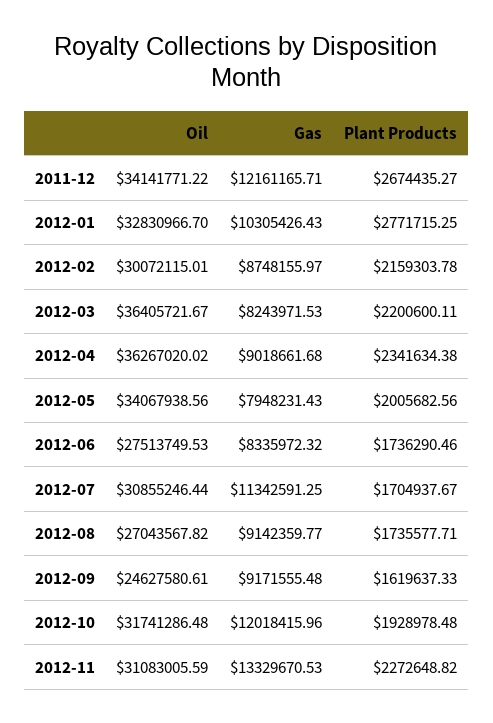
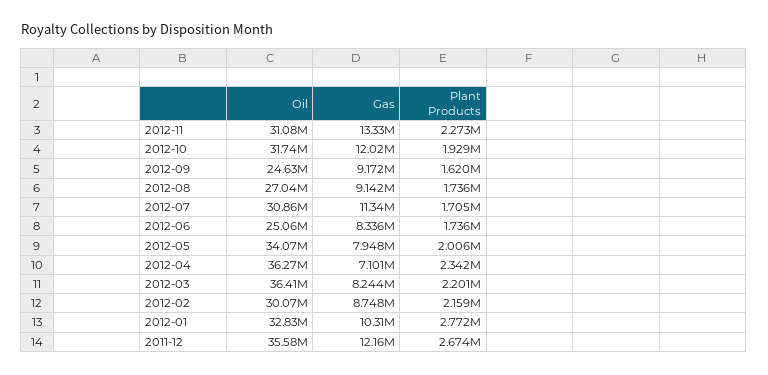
  {
    "Oil": {
-     "2011-12": 34141771.22,
+     "2011-12": 35580000,
      "2012-01": 32830966.7,
      "2012-02": 30072115.01,
      "2012-03": 36405721.67,
      "2012-04": 36267020.02,
      "2012-05": 34067938.56,
-     "2012-06": 27513749.53,
+     "2012-06": 25060000,
      "2012-07": 30855246.44,
      "2012-08": 27043567.82,
      "2012-09": 24627580.61,
      "2012-10": 31741286.48,
      "2012-11": 31083005.59
    },
    "Gas": {
      "2011-12": 12161165.71,
      "2012-01": 10305426.43,
      "2012-02": 8748155.97,
      "2012-03": 8243971.53,
-     "2012-04": 9018661.68,
+     "2012-04": 7101000,
      "2012-05": 7948231.43,
      "2012-06": 8335972.32,
      "2012-07": 11342591.25,
      "2012-08": 9142359.77,
      "2012-09": 9171555.48,
      "2012-10": 12018415.96,
      "2012-11": 13329670.53
    },
    "Plant Products": {
      "2011-12": 2674435.27,
      "2012-01": 2771715.25,
      "2012-02": 2159303.78,
      "2012-03": 2200600.11,
      "2012-04": 2341634.38,
      "2012-05": 2005682.56,
      "2012-06": 1736290.46,
      "2012-07": 1704937.67,
      "2012-08": 1735577.71,
      "2012-09": 1619637.33,
      "2012-10": 1928978.48,
      "2012-11": 2272648.82
    }
  }

